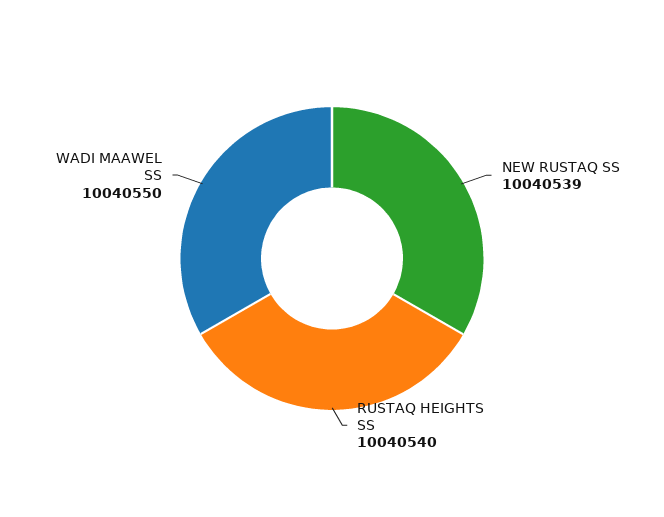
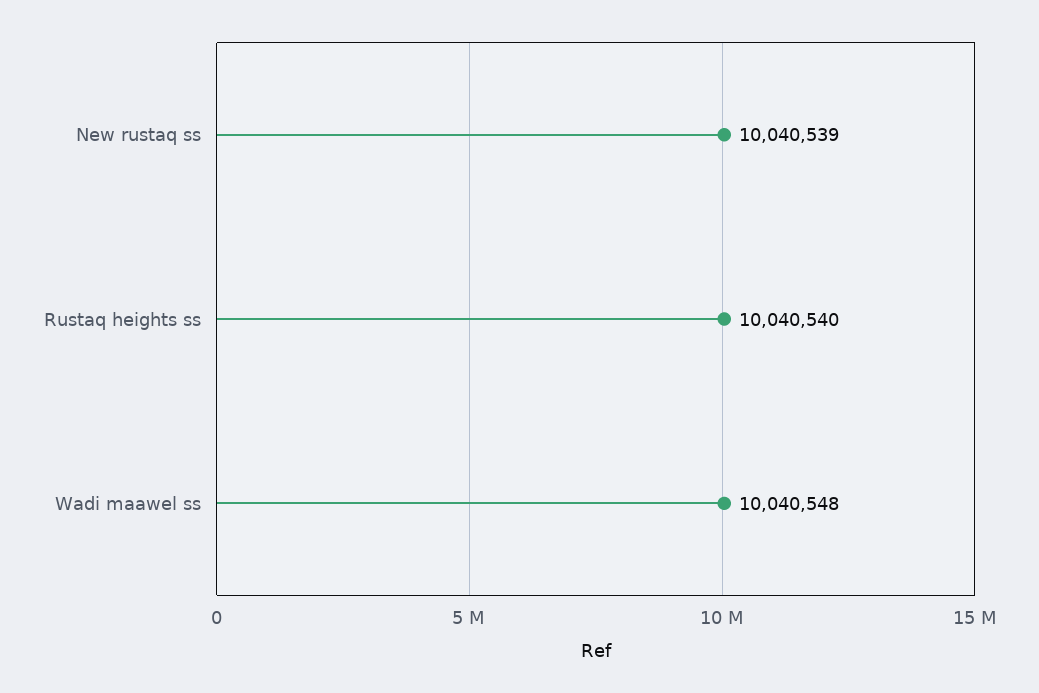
  {
    "NEW RUSTAQ SS": 10040539,
    "RUSTAQ HEIGHTS SS": 10040540,
-   "WADI MAAWEL SS": 10040550
+   "WADI MAAWEL SS": 10040548
  }

